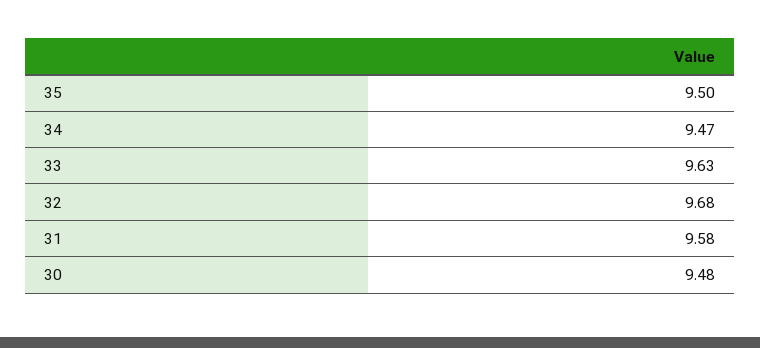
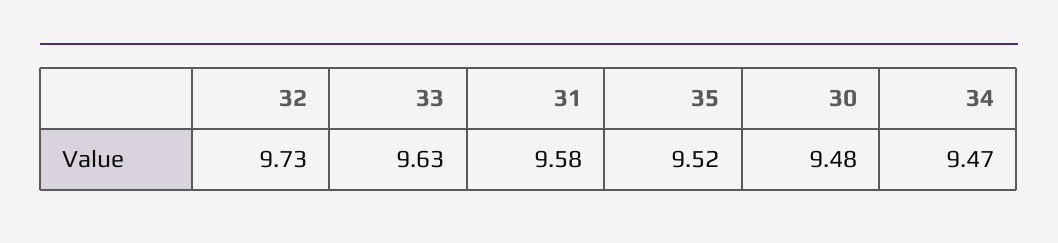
  {
-   "35": 9.5,
+   "35": 9.52,
    "34": 9.47,
    "33": 9.63,
-   "32": 9.68,
+   "32": 9.73,
    "31": 9.58,
    "30": 9.48
  }

